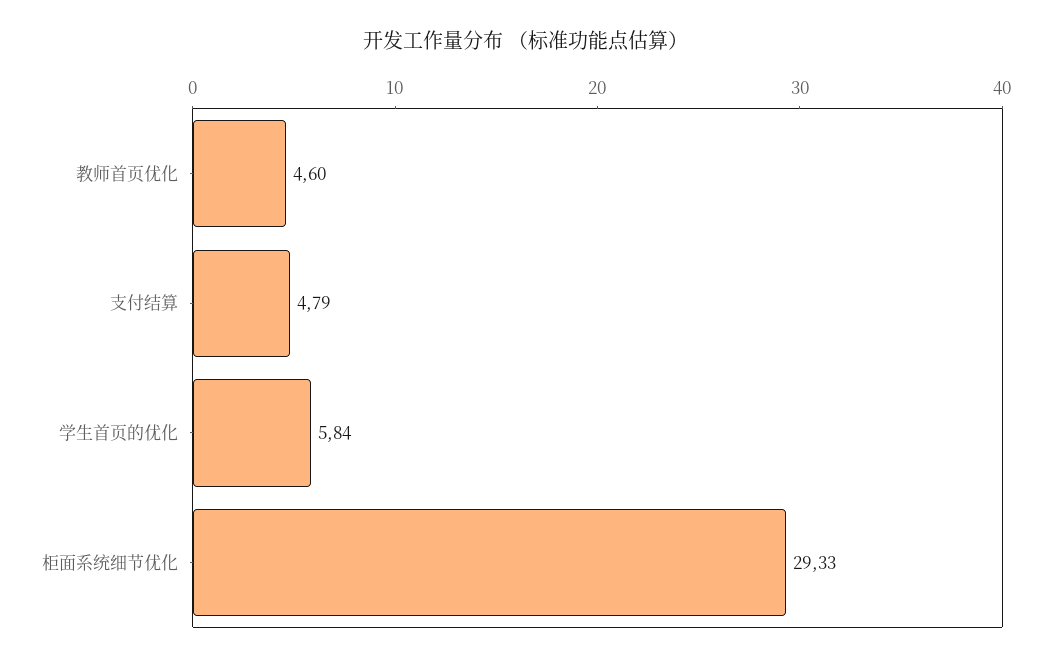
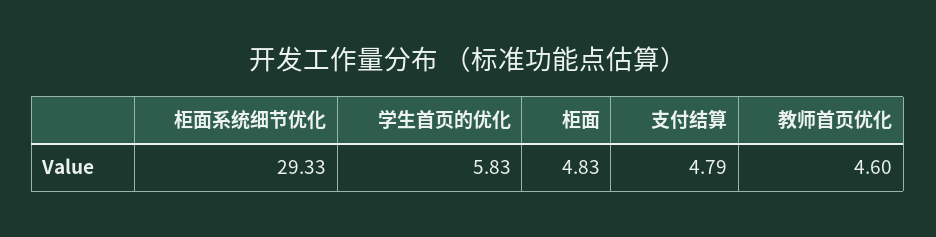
  {
    "教师首页优化": 4.6,
    "支付结算": 4.79,
-   "学生首页的优化": 5.84,
+   "学生首页的优化": 5.83,
-   "柜面系统细节优化": 29.33
+   "柜面系统细节优化": 29.33,
+   "柜面": 4.83
  }

